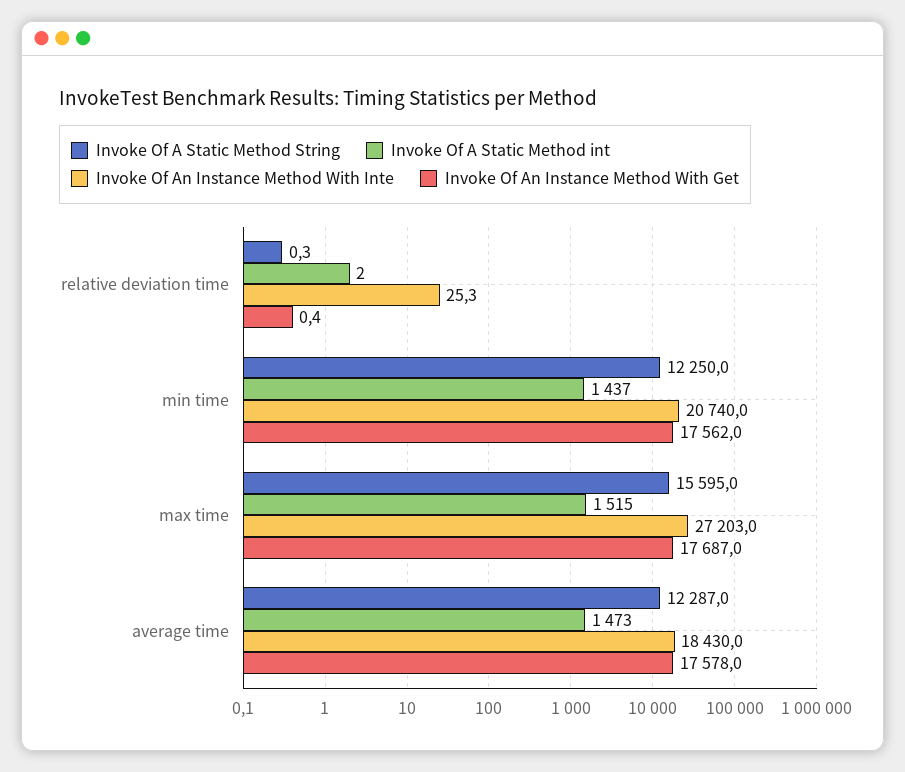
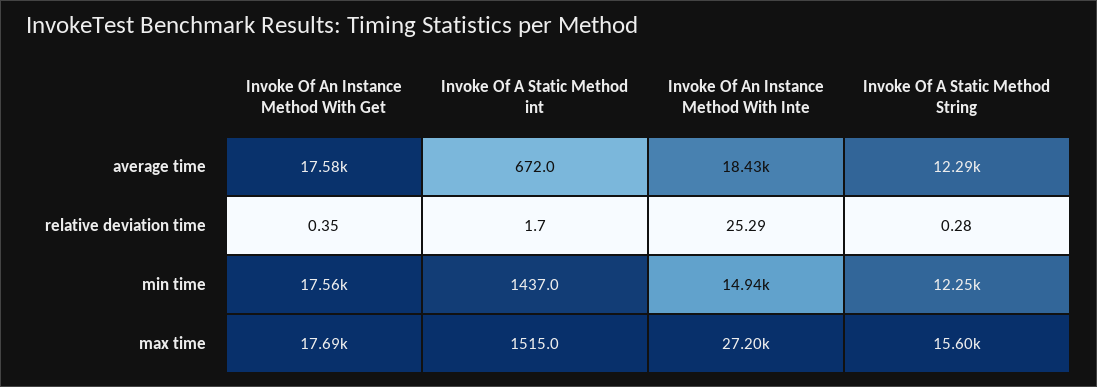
  {
    "Invoke Of A Static Method String": {
      "relative deviation time": 0.28,
      "min time": 12250,
      "max time": 15595,
      "average time": 12287
    },
    "Invoke Of A Static Method int": {
      "relative deviation time": 1.7,
      "min time": 1437,
      "max time": 1515,
-     "average time": 1473
+     "average time": 672
    },
    "Invoke Of An Instance Method With Inte": {
      "relative deviation time": 25.29,
-     "min time": 20740,
+     "min time": 14940,
      "max time": 27203,
      "average time": 18430
    },
    "Invoke Of An Instance Method With Get": {
      "relative deviation time": 0.35,
      "min time": 17562,
      "max time": 17687,
      "average time": 17578
    }
  }

